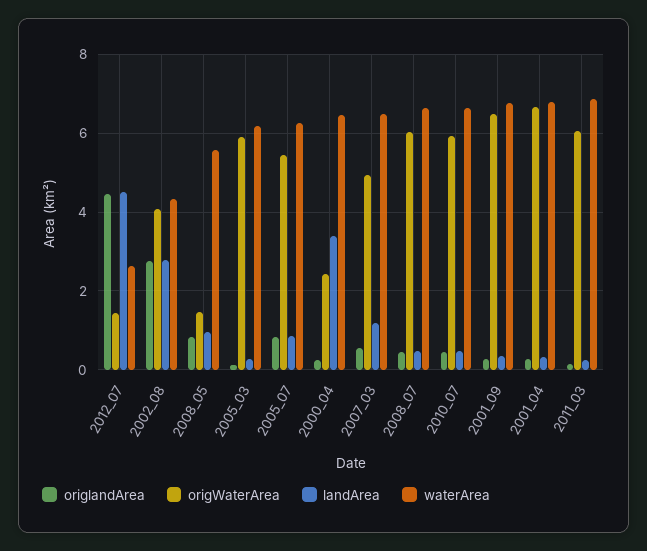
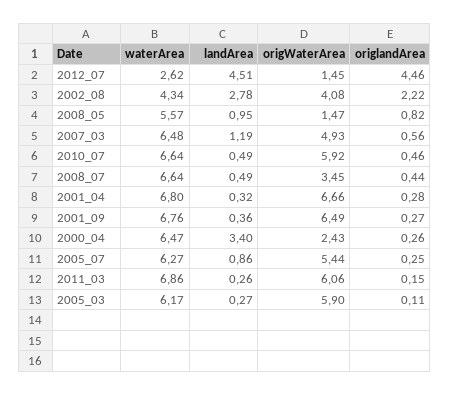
  {
    "origlandArea": {
      "2012_07": 4.46,
-     "2002_08": 2.8,
+     "2002_08": 2.22,
      "2008_05": 0.82,
      "2005_03": 0.11,
-     "2005_07": 0.8,
+     "2005_07": 0.25,
      "2000_04": 0.26,
      "2007_03": 0.56,
      "2008_07": 0.44,
      "2010_07": 0.46,
      "2001_09": 0.27,
      "2001_04": 0.28,
      "2011_03": 0.15
    },
    "origWaterArea": {
      "2012_07": 1.45,
      "2002_08": 4.08,
      "2008_05": 1.47,
      "2005_03": 5.9,
      "2005_07": 5.44,
      "2000_04": 2.43,
      "2007_03": 4.93,
-     "2008_07": 6,
+     "2008_07": 3.45,
      "2010_07": 5.92,
      "2001_09": 6.49,
      "2001_04": 6.66,
      "2011_03": 6.06
    },
    "landArea": {
      "2012_07": 4.51,
      "2002_08": 2.78,
      "2008_05": 0.95,
      "2005_03": 0.27,
      "2005_07": 0.86,
      "2000_04": 3.4,
      "2007_03": 1.19,
      "2008_07": 0.49,
      "2010_07": 0.49,
      "2001_09": 0.36,
      "2001_04": 0.32,
      "2011_03": 0.26
    },
    "waterArea": {
      "2012_07": 2.62,
      "2002_08": 4.34,
      "2008_05": 5.57,
      "2005_03": 6.17,
      "2005_07": 6.27,
      "2000_04": 6.47,
      "2007_03": 6.48,
      "2008_07": 6.64,
      "2010_07": 6.64,
      "2001_09": 6.76,
      "2001_04": 6.8,
      "2011_03": 6.86
    }
  }

